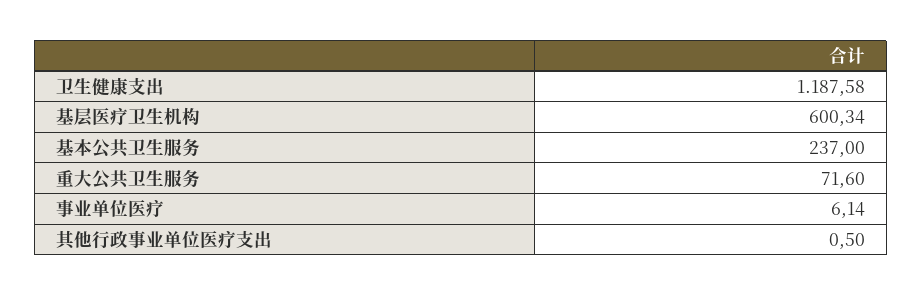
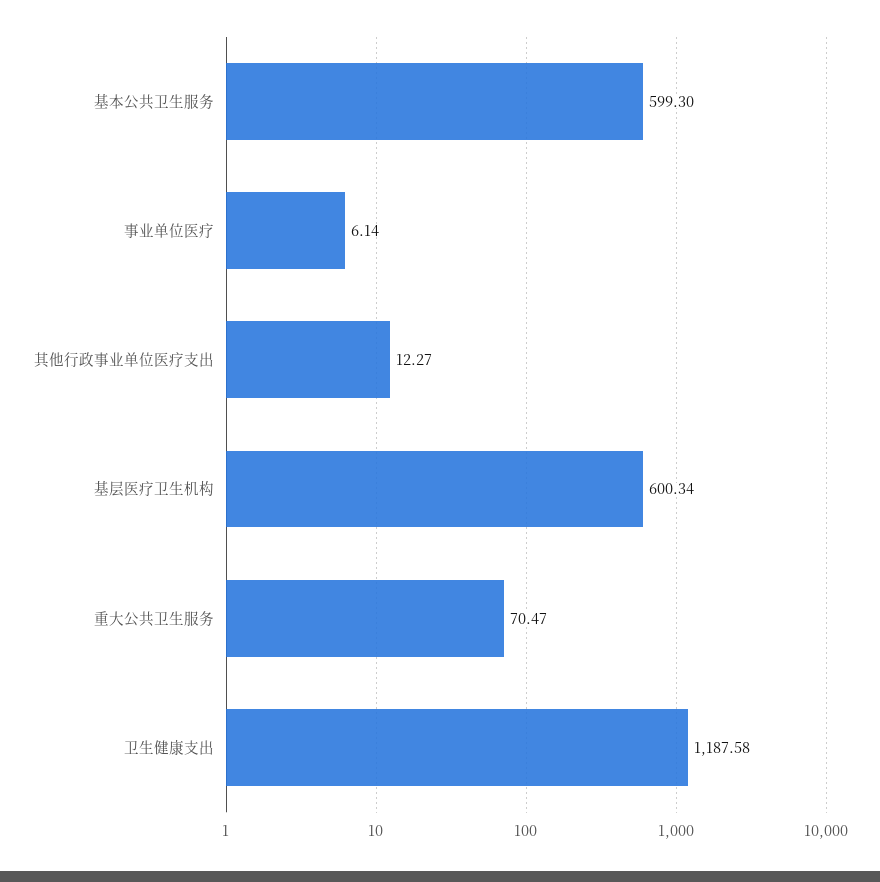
  {
    "卫生健康支出": 1187.58,
    "基层医疗卫生机构": 600.34,
-   "基本公共卫生服务": 237,
+   "基本公共卫生服务": 599.3,
-   "重大公共卫生服务": 71.6,
+   "重大公共卫生服务": 70.47,
    "事业单位医疗": 6.14,
-   "其他行政事业单位医疗支出": 0.5
+   "其他行政事业单位医疗支出": 12.27
  }

